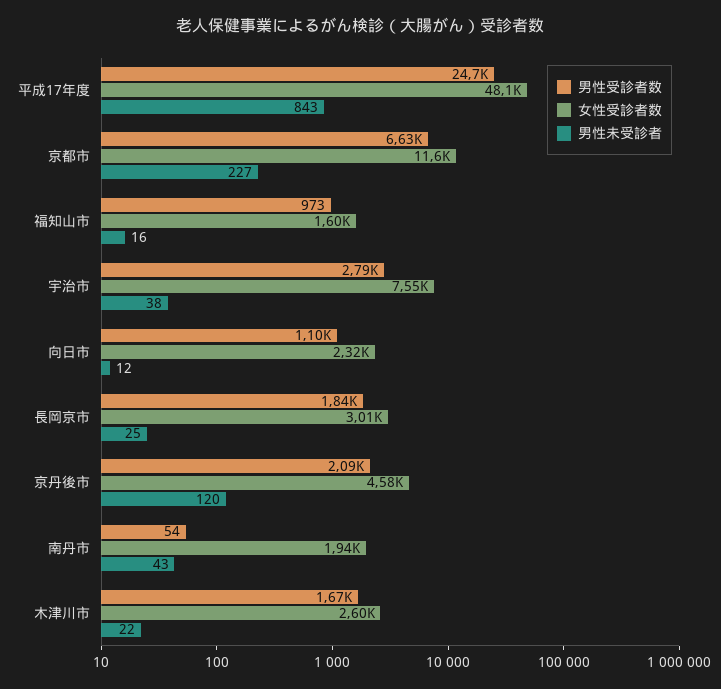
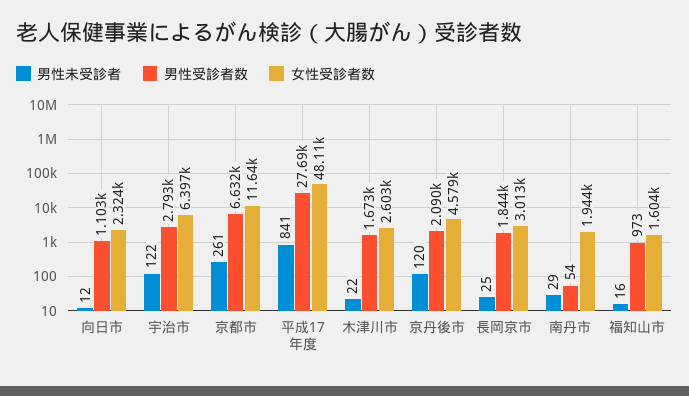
  {
    "男性受診者数": {
-     "平成17年度": 24700,
+     "平成17年度": 27690,
      "京都市": 6632,
      "福知山市": 973,
      "宇治市": 2793,
      "向日市": 1103,
      "長岡京市": 1844,
      "京丹後市": 2090,
      "南丹市": 54,
      "木津川市": 1673
    },
    "女性受診者数": {
      "平成17年度": 48110,
      "京都市": 11640,
      "福知山市": 1604,
-     "宇治市": 7550,
+     "宇治市": 6397,
      "向日市": 2324,
      "長岡京市": 3013,
      "京丹後市": 4579,
      "南丹市": 1944,
      "木津川市": 2603
    },
    "男性未受診者": {
-     "平成17年度": 843,
+     "平成17年度": 841,
-     "京都市": 227,
+     "京都市": 261,
      "福知山市": 16,
-     "宇治市": 38,
+     "宇治市": 122,
      "向日市": 12,
      "長岡京市": 25,
      "京丹後市": 120,
-     "南丹市": 43,
+     "南丹市": 29,
      "木津川市": 22
    }
  }

